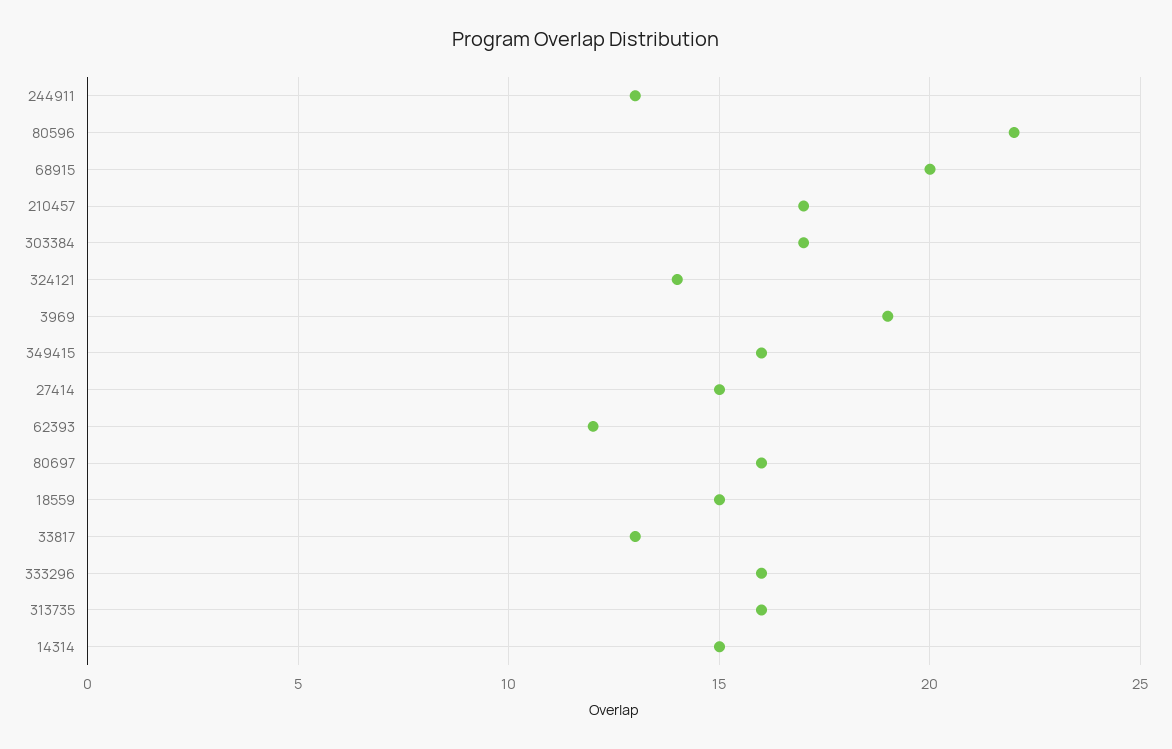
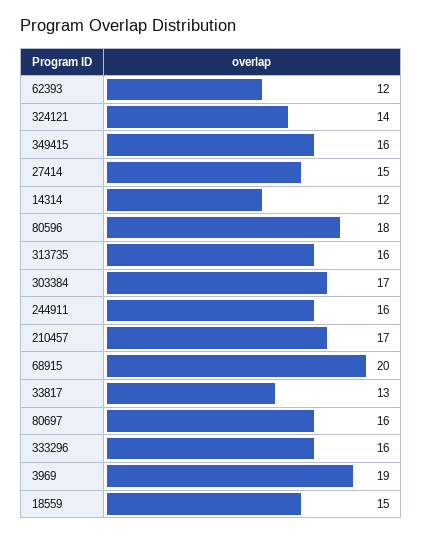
  {
-   "244911": 13,
+   "244911": 16,
-   "80596": 22,
+   "80596": 18,
    "68915": 20,
    "210457": 17,
    "303384": 17,
    "324121": 14,
    "3969": 19,
    "349415": 16,
    "27414": 15,
    "62393": 12,
    "80697": 16,
    "18559": 15,
    "33817": 13,
    "333296": 16,
    "313735": 16,
-   "14314": 15
+   "14314": 12
  }

